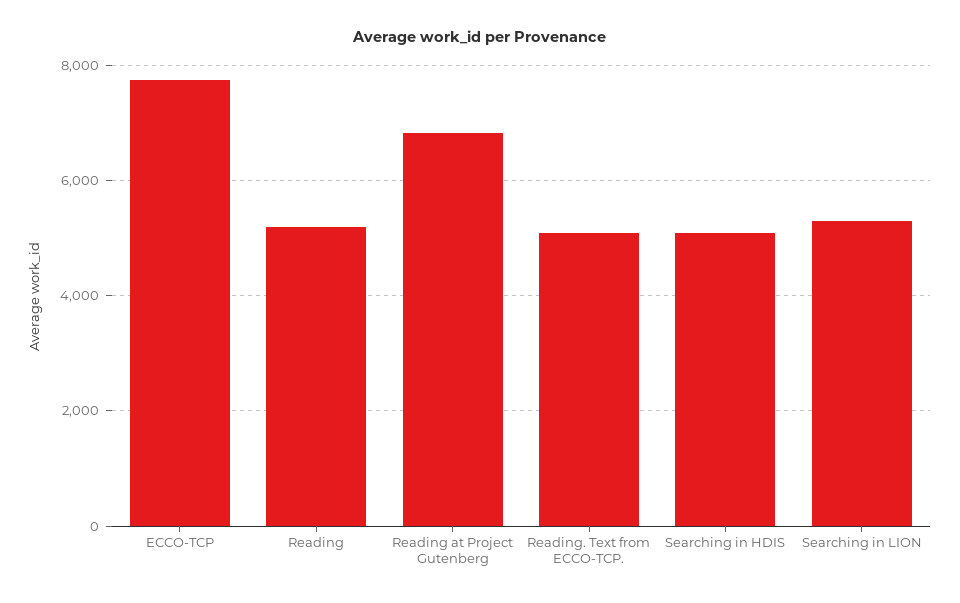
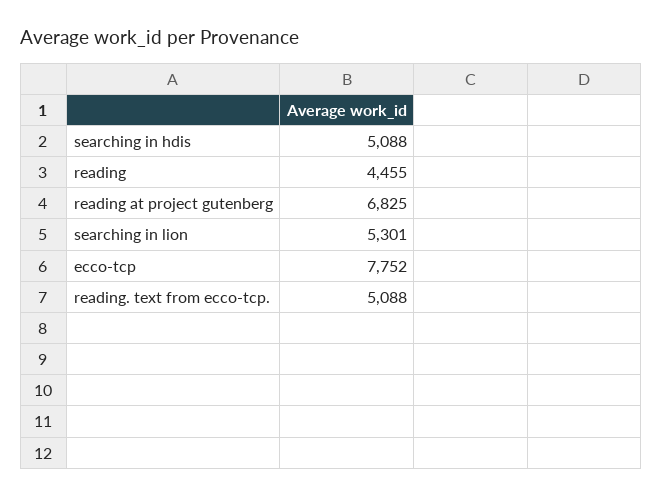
  {
    "ECCO-TCP": 7752,
-   "Reading": 5200,
+   "Reading": 4455,
    "Reading at Project Gutenberg": 6825,
    "Reading. Text from ECCO-TCP.": 5088,
    "Searching in HDIS": 5088,
    "Searching in LION": 5301
  }

